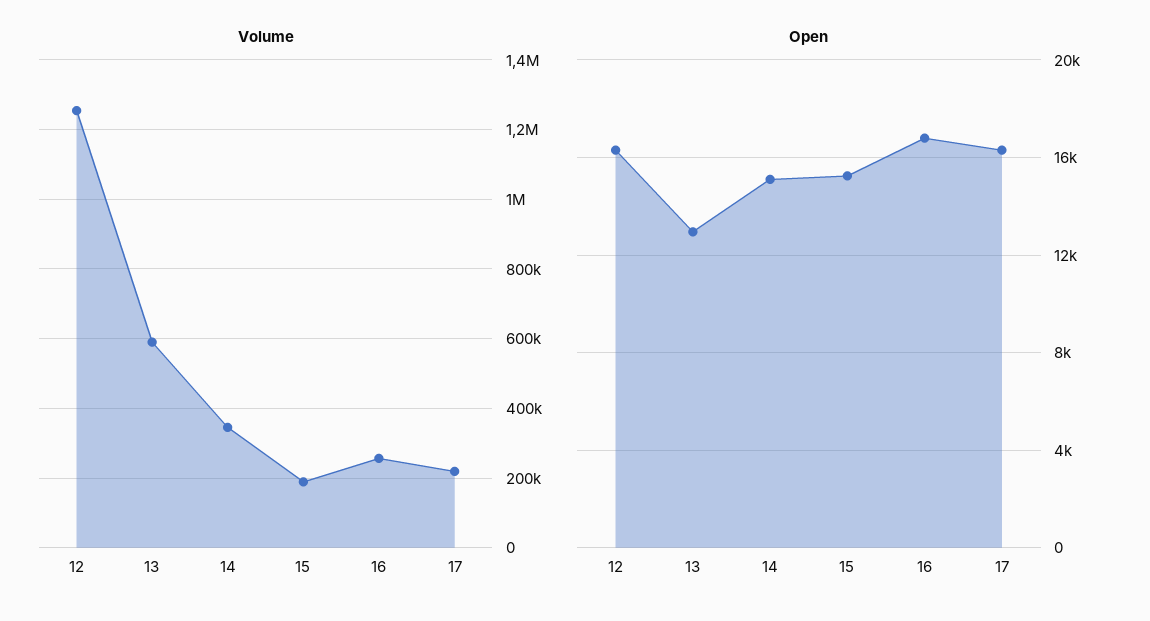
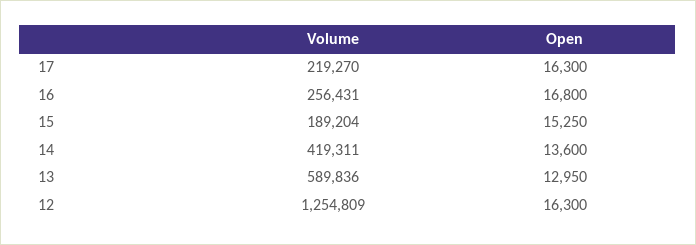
  {
    "Volume": {
      "12": 1254809,
      "13": 589836,
-     "14": 340000,
+     "14": 419311,
      "15": 189204,
      "16": 256431,
      "17": 219270
    },
    "Open": {
      "12": 16300,
      "13": 12950,
-     "14": 15000,
+     "14": 13600,
      "15": 15250,
      "16": 16800,
      "17": 16300
    }
  }

